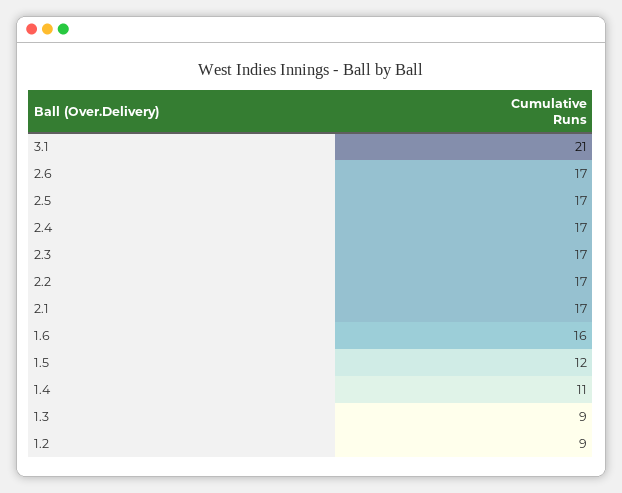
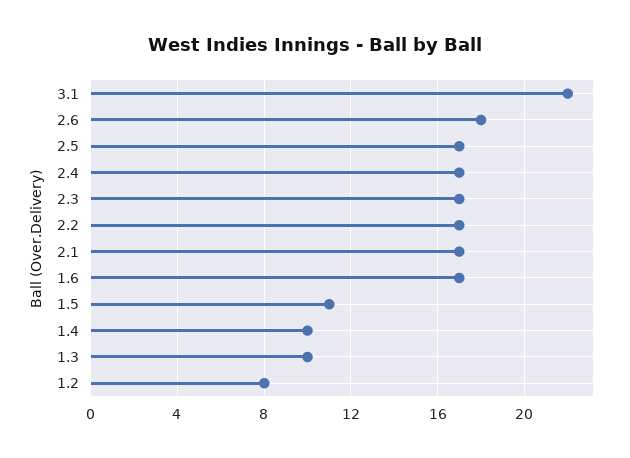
  {
-   "3.1": 21,
+   "3.1": 22,
-   "2.6": 17,
+   "2.6": 18,
    "2.5": 17,
    "2.4": 17,
    "2.3": 17,
    "2.2": 17,
    "2.1": 17,
-   "1.6": 16,
+   "1.6": 17,
-   "1.5": 12,
+   "1.5": 11,
-   "1.4": 11,
+   "1.4": 10,
-   "1.3": 9,
+   "1.3": 10,
-   "1.2": 9
+   "1.2": 8
  }

